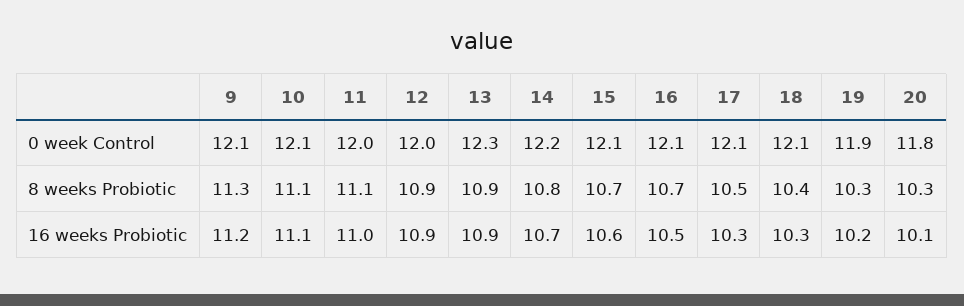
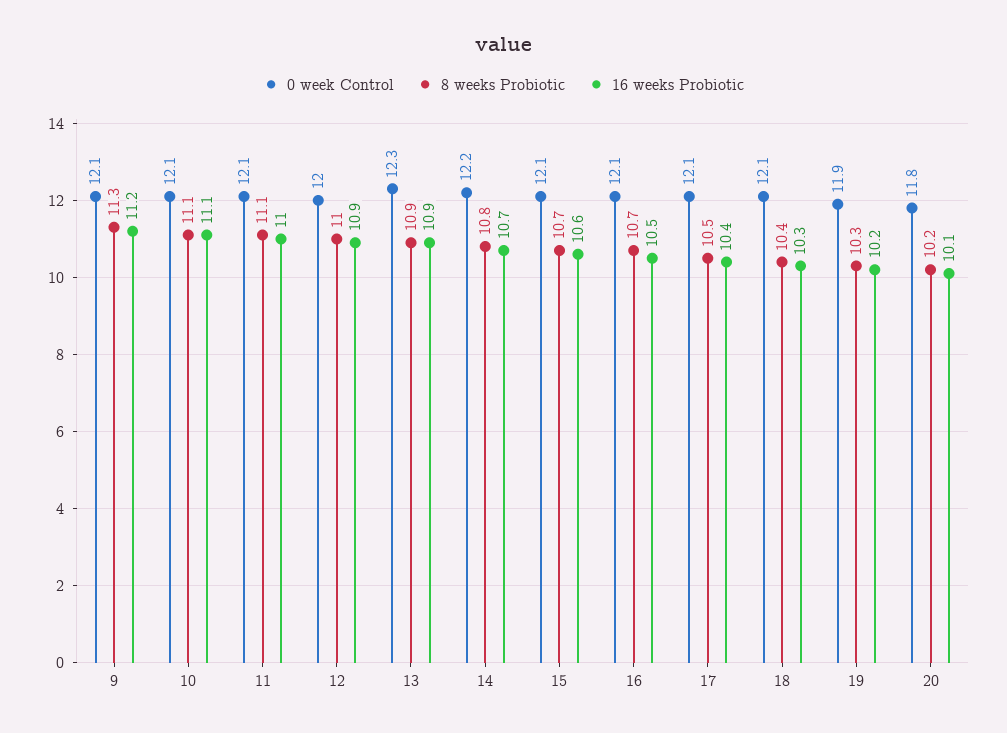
  {
    "0 week Control": {
      "9": 12.1,
      "10": 12.1,
-     "11": 12,
+     "11": 12.1,
      "12": 12,
      "13": 12.3,
      "14": 12.2,
      "15": 12.1,
      "16": 12.1,
      "17": 12.1,
      "18": 12.1,
      "19": 11.9,
      "20": 11.8
    },
    "8 weeks Probiotic": {
      "9": 11.3,
      "10": 11.1,
      "11": 11.1,
-     "12": 10.9,
+     "12": 11,
      "13": 10.9,
      "14": 10.8,
      "15": 10.7,
      "16": 10.7,
      "17": 10.5,
      "18": 10.4,
      "19": 10.3,
-     "20": 10.3
+     "20": 10.2
    },
    "16 weeks Probiotic": {
      "9": 11.2,
      "10": 11.1,
      "11": 11,
      "12": 10.9,
      "13": 10.9,
      "14": 10.7,
      "15": 10.6,
      "16": 10.5,
-     "17": 10.3,
+     "17": 10.4,
      "18": 10.3,
      "19": 10.2,
      "20": 10.1
    }
  }

